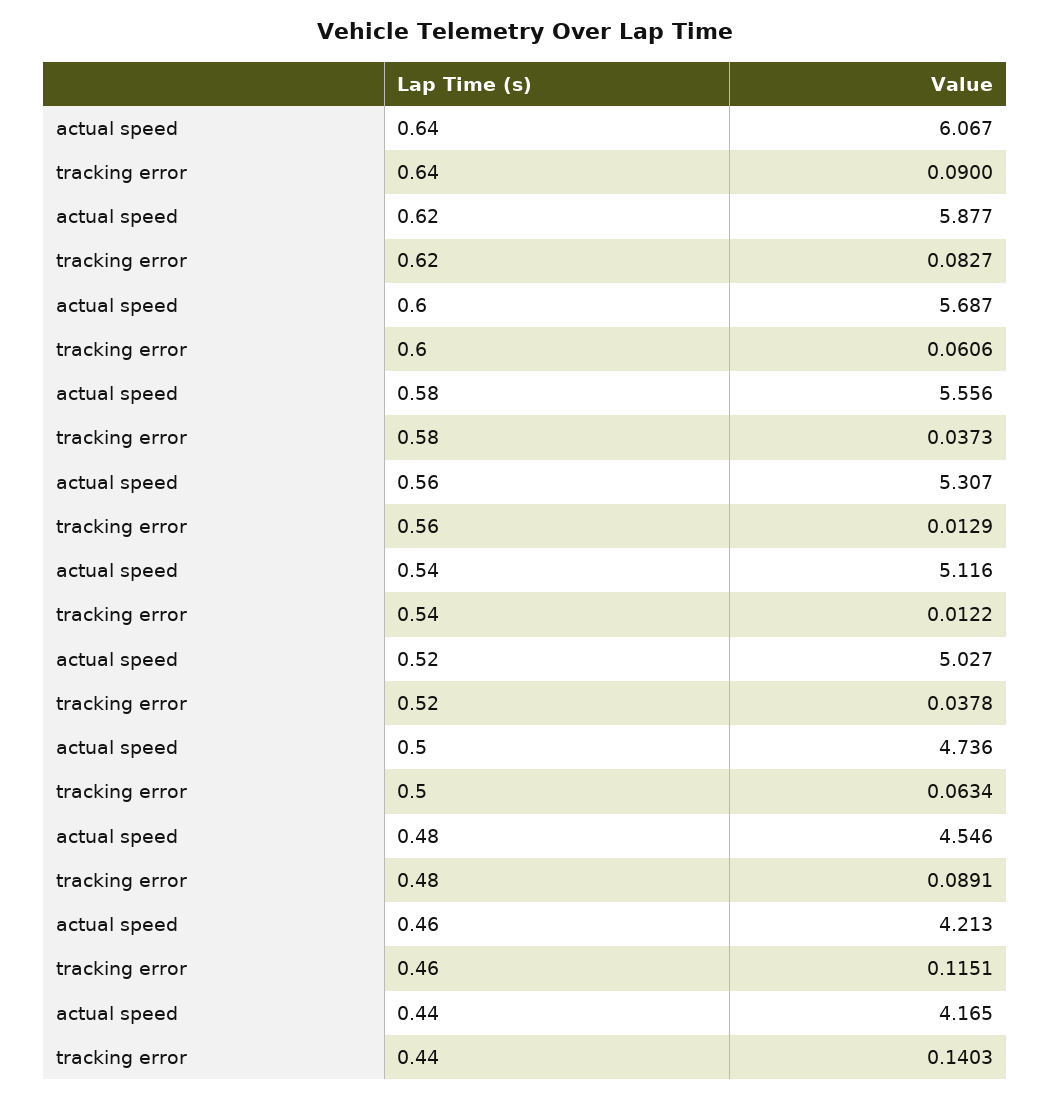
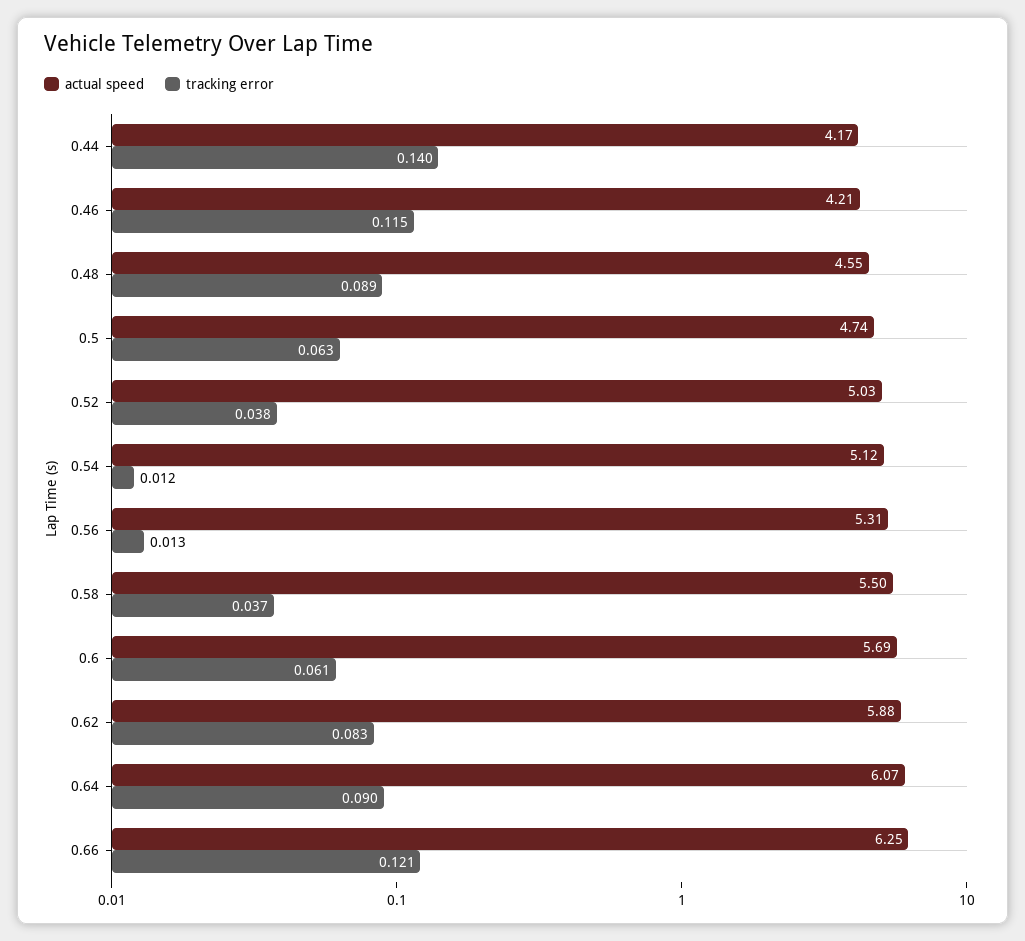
  {
    "actual speed": {
      "0.64": 6.067,
      "0.62": 5.877,
      "0.6": 5.687,
-     "0.58": 5.556,
+     "0.58": 5.5,
      "0.56": 5.307,
      "0.54": 5.116,
      "0.52": 5.027,
      "0.5": 4.736,
      "0.48": 4.546,
      "0.46": 4.213,
-     "0.44": 4.165
+     "0.44": 4.165,
+     "0.66": 6.25
    },
    "tracking error": {
      "0.64": 0.09,
      "0.62": 0.0827,
      "0.6": 0.0606,
      "0.58": 0.0373,
      "0.56": 0.0129,
      "0.54": 0.0122,
      "0.52": 0.0378,
      "0.5": 0.0634,
      "0.48": 0.0891,
      "0.46": 0.1151,
-     "0.44": 0.1403
+     "0.44": 0.1403,
+     "0.66": 0.121
    }
  }

